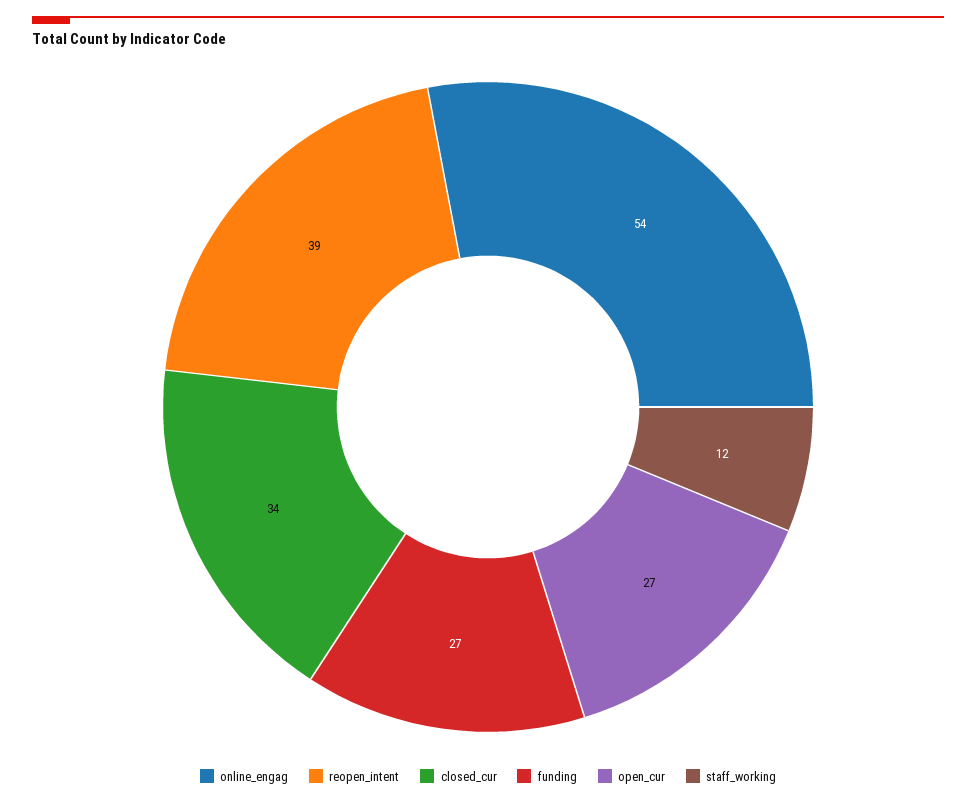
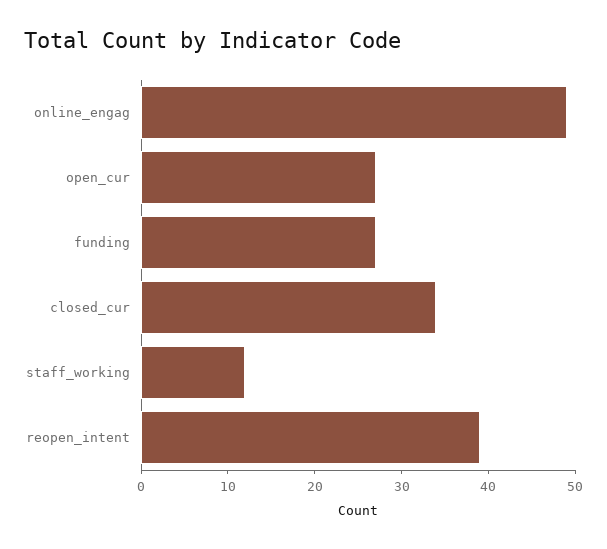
  {
-   "online_engag": 54,
+   "online_engag": 49,
    "reopen_intent": 39,
    "closed_cur": 34,
    "funding": 27,
    "open_cur": 27,
    "staff_working": 12
  }

